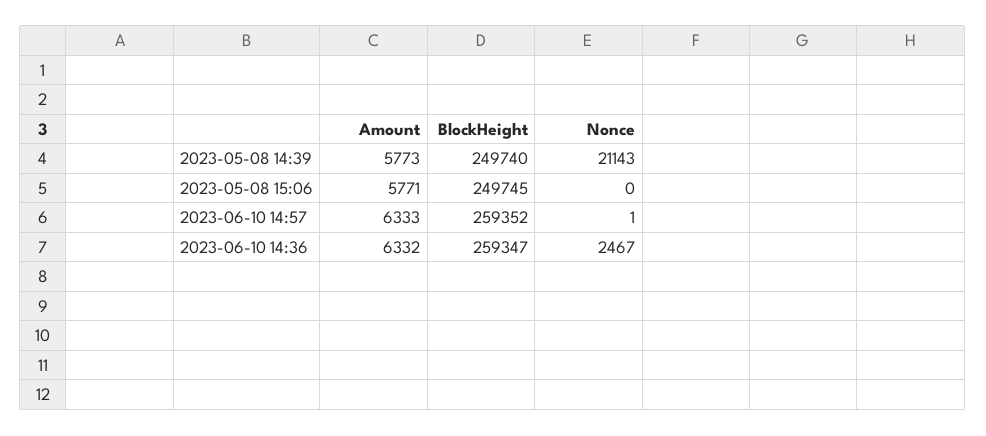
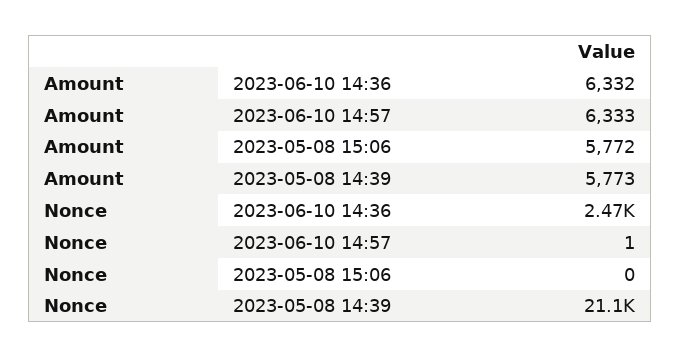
  {
    "Amount": {
      "2023-05-08 14:39": 5773,
-     "2023-05-08 15:06": 5771,
+     "2023-05-08 15:06": 5772,
      "2023-06-10 14:57": 6333,
      "2023-06-10 14:36": 6332
    },
-   "BlockHeight": {
-     "2023-05-08 14:39": 249740,
-     "2023-05-08 15:06": 249745,
-     "2023-06-10 14:57": 259352,
-     "2023-06-10 14:36": 259347
-   },
    "Nonce": {
      "2023-05-08 14:39": 21143,
      "2023-05-08 15:06": 0,
      "2023-06-10 14:57": 1,
      "2023-06-10 14:36": 2467
    }
  }

